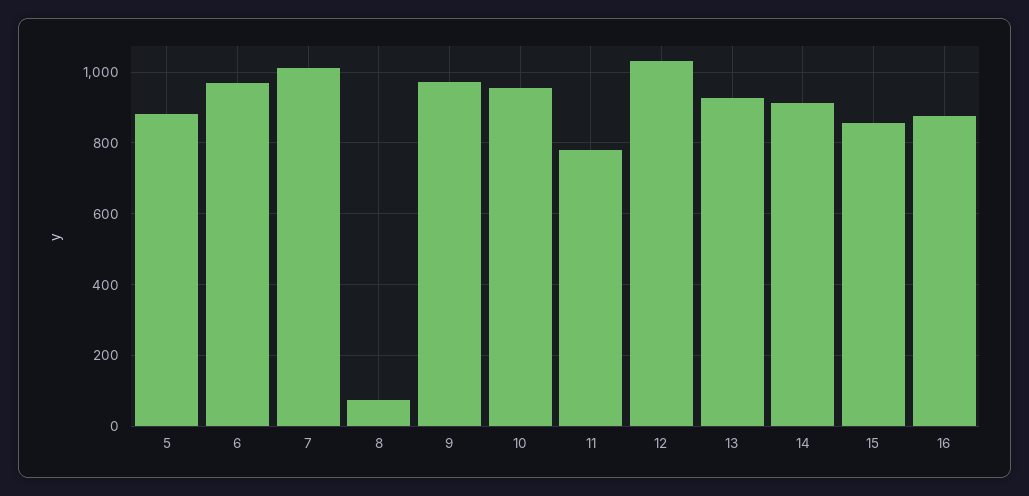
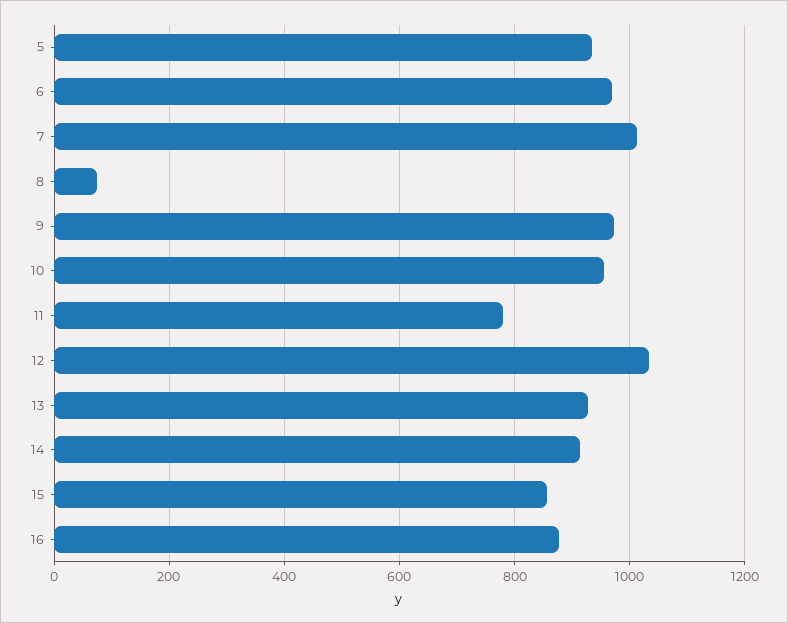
  {
-   "5": 880,
+   "5": 940,
    "6": 980,
    "7": 1020,
    "8": 80,
    "9": 980,
    "10": 960,
    "11": 780,
    "12": 1040,
    "13": 920,
    "14": 920,
    "15": 860,
    "16": 880
  }

